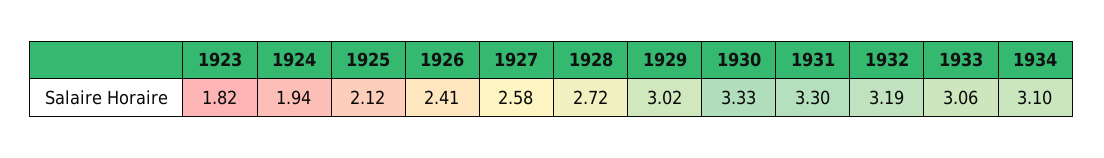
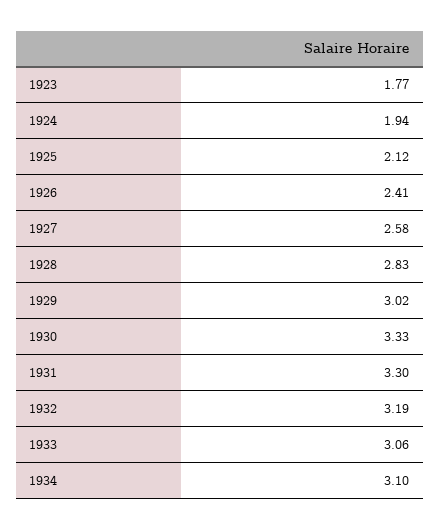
  {
-   "1923": 1.82,
+   "1923": 1.77,
    "1924": 1.94,
    "1925": 2.12,
    "1926": 2.41,
    "1927": 2.58,
-   "1928": 2.72,
+   "1928": 2.83,
    "1929": 3.02,
    "1930": 3.33,
    "1931": 3.3,
    "1932": 3.19,
    "1933": 3.06,
    "1934": 3.1
  }

